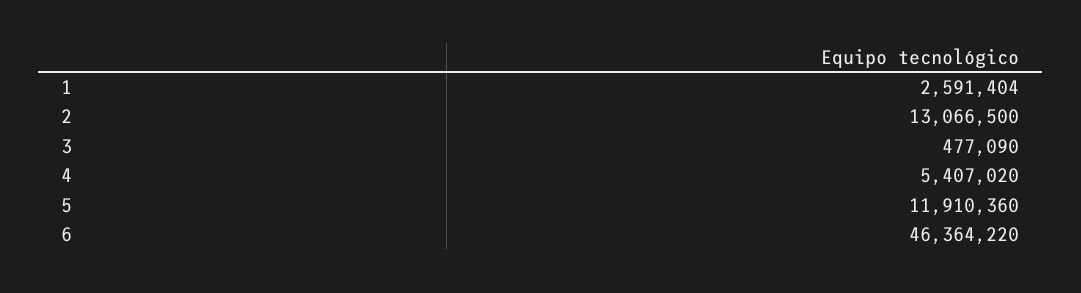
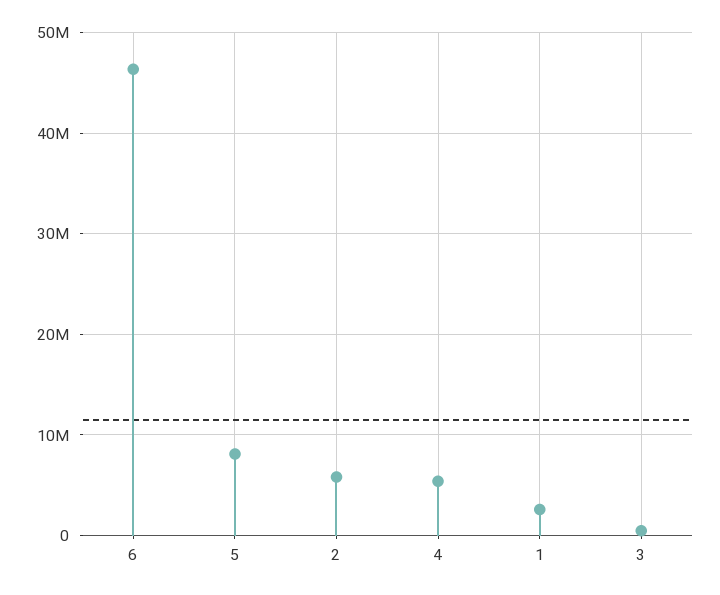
  {
    "1": 2591404,
-   "2": 13066500,
+   "2": 6000000,
    "3": 477090,
    "4": 5407020,
-   "5": 11910360,
+   "5": 8000000,
    "6": 46364220
  }

